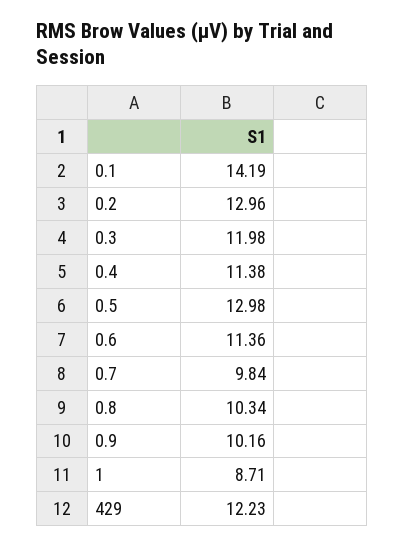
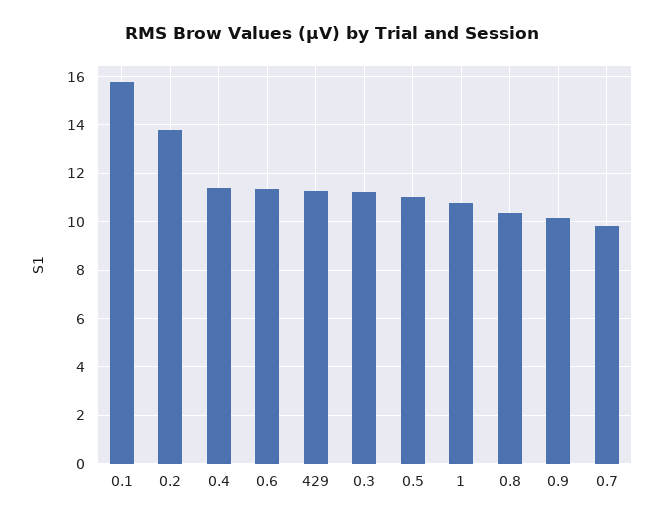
  {
-   "0.1": 14.19,
+   "0.1": 15.75,
-   "0.2": 12.96,
+   "0.2": 13.75,
-   "0.3": 11.98,
+   "0.3": 11.25,
    "0.4": 11.38,
-   "0.5": 12.98,
+   "0.5": 11,
    "0.6": 11.36,
    "0.7": 9.84,
    "0.8": 10.34,
    "0.9": 10.16,
-   "1": 8.71,
+   "1": 10.75,
-   "429": 12.23
+   "429": 11.25
  }

